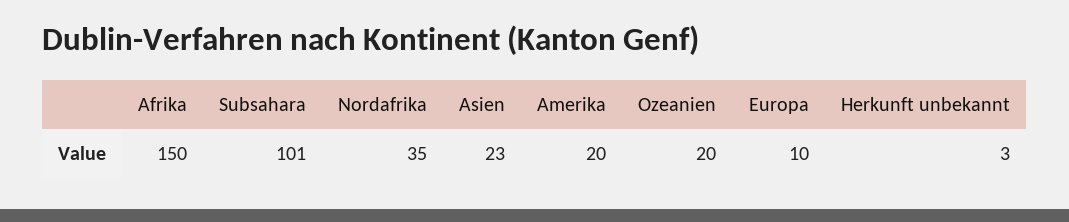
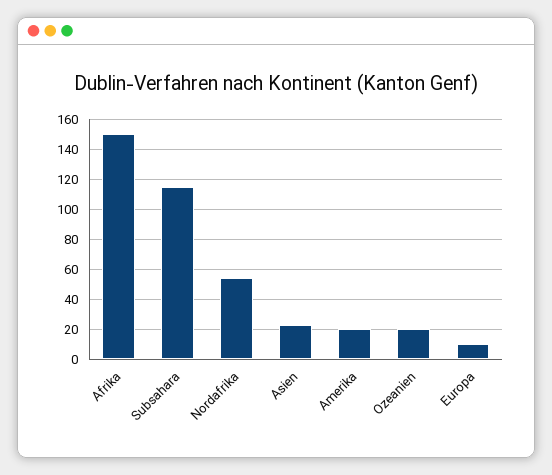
  {
    "Afrika": 150,
-   "Subsahara": 101,
+   "Subsahara": 115,
-   "Nordafrika": 35,
+   "Nordafrika": 55,
    "Asien": 23,
    "Amerika": 20,
    "Ozeanien": 20,
-   "Europa": 10,
+   "Europa": 10
-   "Herkunft unbekannt": 3
  }

